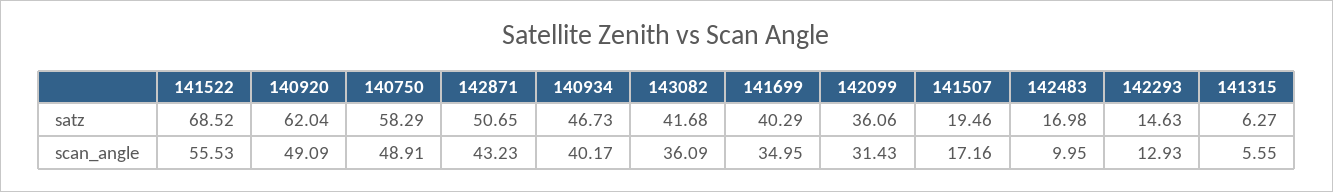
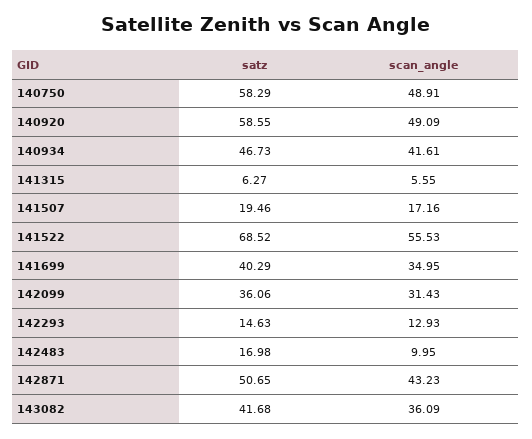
  {
    "141522": {
      "satz": 68.52,
      "scan_angle": 55.53
    },
    "140920": {
-     "satz": 62.04,
+     "satz": 58.55,
      "scan_angle": 49.09
    },
    "140750": {
      "satz": 58.29,
      "scan_angle": 48.91
    },
    "142871": {
      "satz": 50.65,
      "scan_angle": 43.23
    },
    "140934": {
      "satz": 46.73,
-     "scan_angle": 40.17
+     "scan_angle": 41.61
    },
    "143082": {
      "satz": 41.68,
      "scan_angle": 36.09
    },
    "141699": {
      "satz": 40.29,
      "scan_angle": 34.95
    },
    "142099": {
      "satz": 36.06,
      "scan_angle": 31.43
    },
    "141507": {
      "satz": 19.46,
      "scan_angle": 17.16
    },
    "142483": {
      "satz": 16.98,
      "scan_angle": 9.95
    },
    "142293": {
      "satz": 14.63,
      "scan_angle": 12.93
    },
    "141315": {
      "satz": 6.27,
      "scan_angle": 5.55
    }
  }

